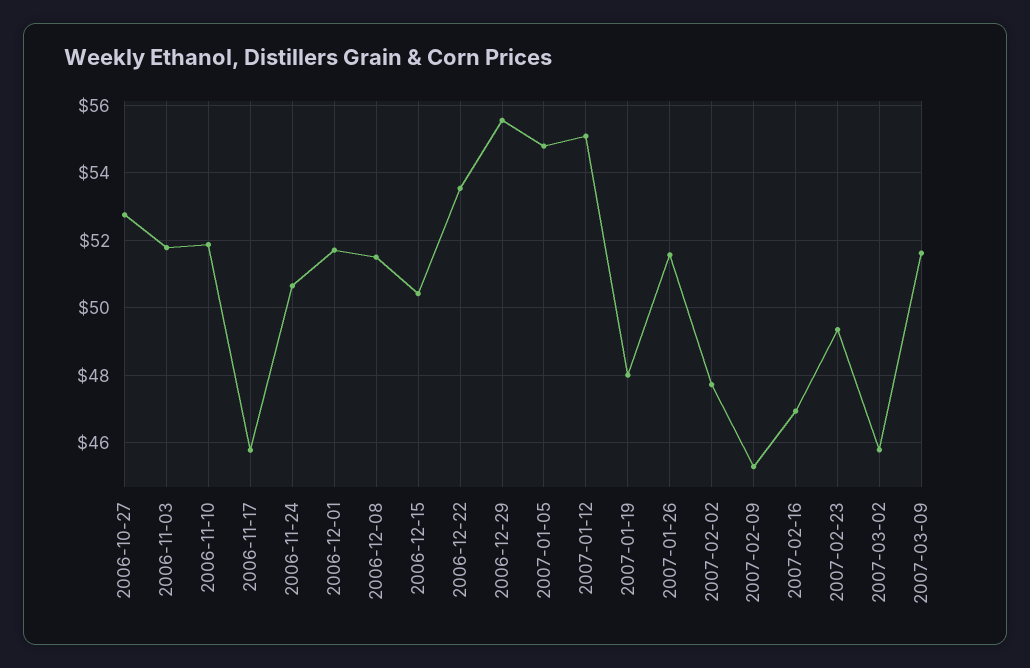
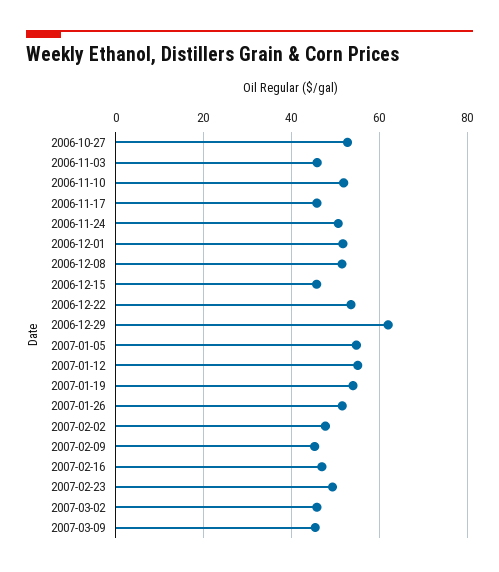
  {
    "2006-10-27": 52.8,
-   "2006-11-03": 51.8,
+   "2006-11-03": 46,
    "2006-11-10": 51.8,
    "2006-11-17": 45.8,
    "2006-11-24": 50.6,
    "2006-12-01": 51.8,
    "2006-12-08": 51.6,
-   "2006-12-15": 50.4,
+   "2006-12-15": 46,
    "2006-12-22": 53.6,
-   "2006-12-29": 55.6,
+   "2006-12-29": 62,
    "2007-01-05": 54.8,
    "2007-01-12": 55,
-   "2007-01-19": 48,
+   "2007-01-19": 54,
    "2007-01-26": 51.6,
    "2007-02-02": 47.8,
    "2007-02-09": 45.2,
    "2007-02-16": 47,
    "2007-02-23": 49.4,
    "2007-03-02": 45.8,
-   "2007-03-09": 51.6
+   "2007-03-09": 46
  }

